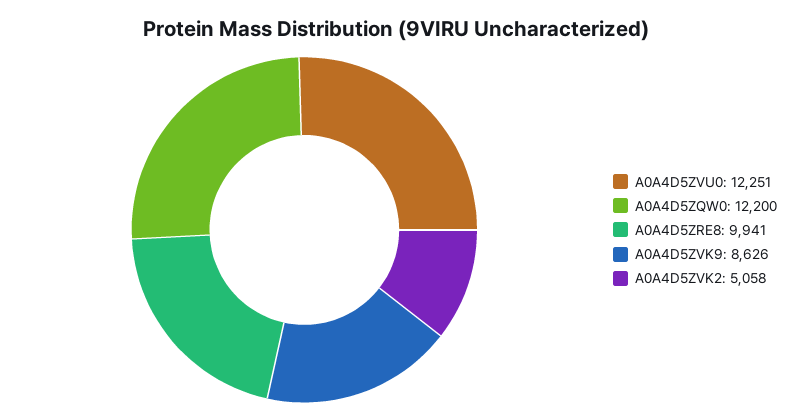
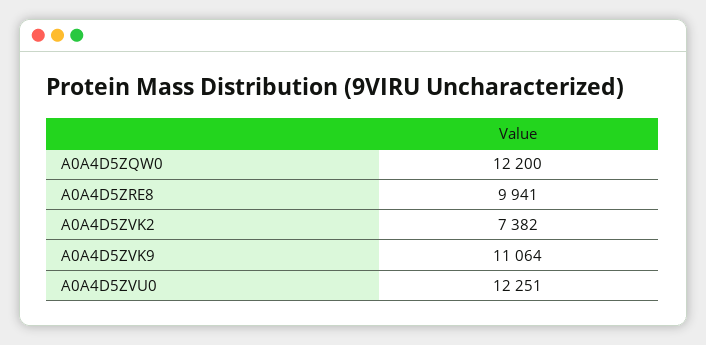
  {
    "A0A4D5ZVU0": 12251,
    "A0A4D5ZQW0": 12200,
    "A0A4D5ZRE8": 9941,
-   "A0A4D5ZVK9": 8626,
+   "A0A4D5ZVK9": 11064,
-   "A0A4D5ZVK2": 5058
+   "A0A4D5ZVK2": 7382
  }

